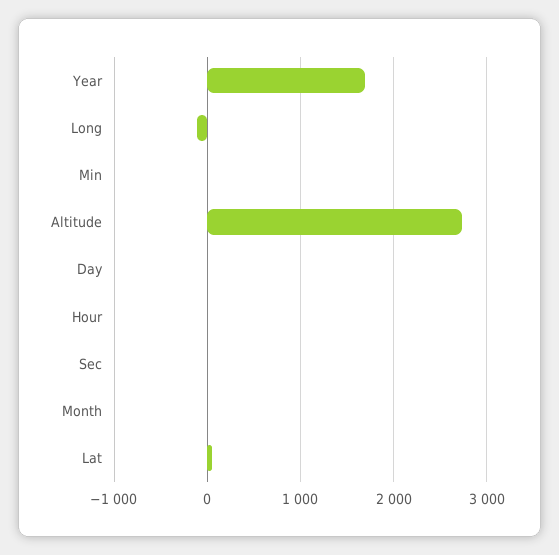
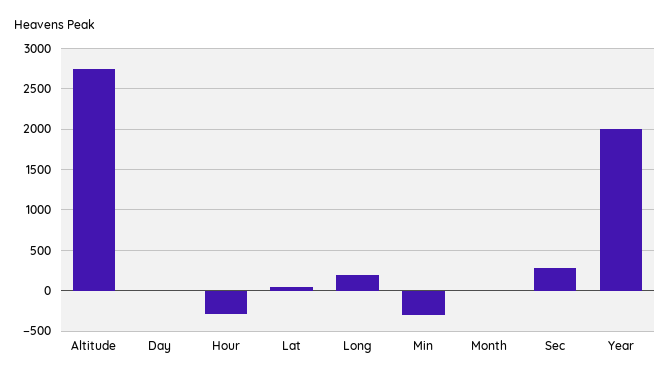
  {
-   "Year": 1700,
+   "Year": 2000,
-   "Long": -100,
+   "Long": 200,
-   "Min": 0,
+   "Min": -300,
    "Altitude": 2700,
    "Day": 0,
-   "Hour": 0,
+   "Hour": -300,
-   "Sec": 0,
+   "Sec": 300,
    "Month": 0,
    "Lat": 0
  }

